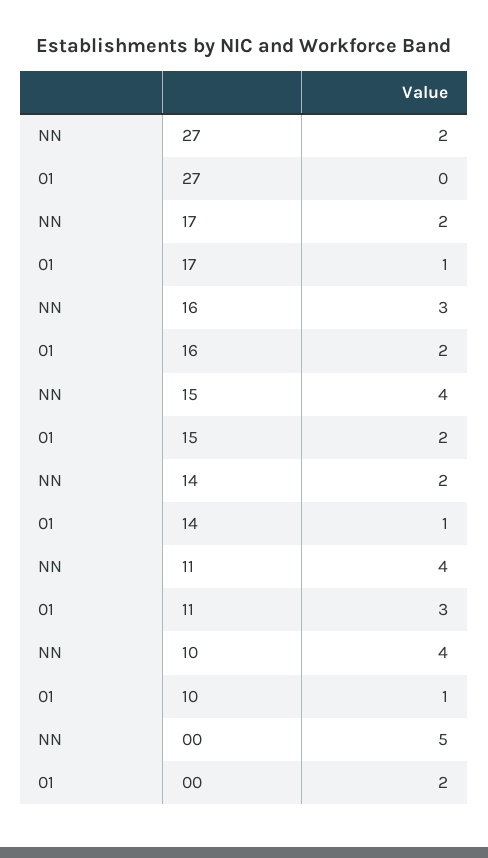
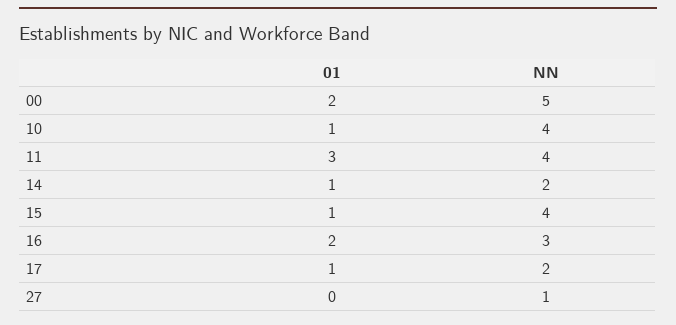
  {
    "NN": {
-     "27": 2,
+     "27": 1,
      "17": 2,
      "16": 3,
      "15": 4,
      "14": 2,
      "11": 4,
      "10": 4,
      "00": 5
    },
    "01": {
      "27": 0,
      "17": 1,
      "16": 2,
-     "15": 2,
+     "15": 1,
      "14": 1,
      "11": 3,
      "10": 1,
      "00": 2
    }
  }

